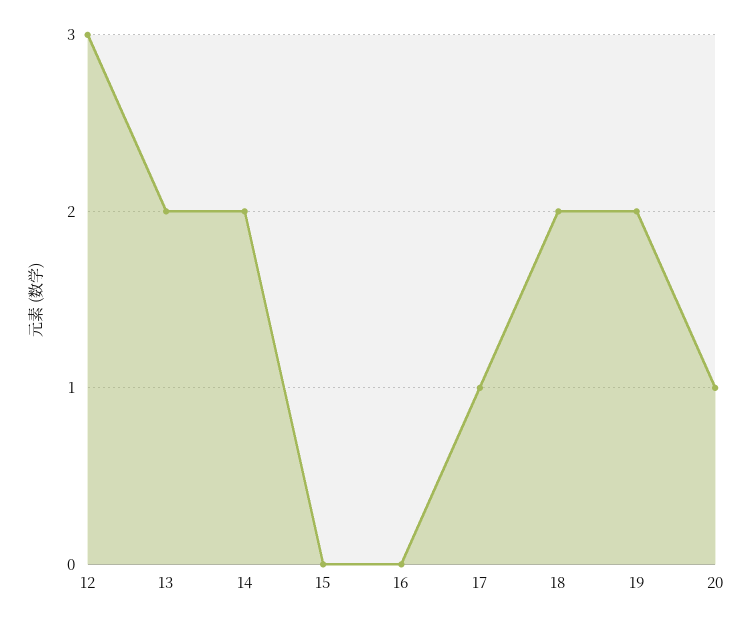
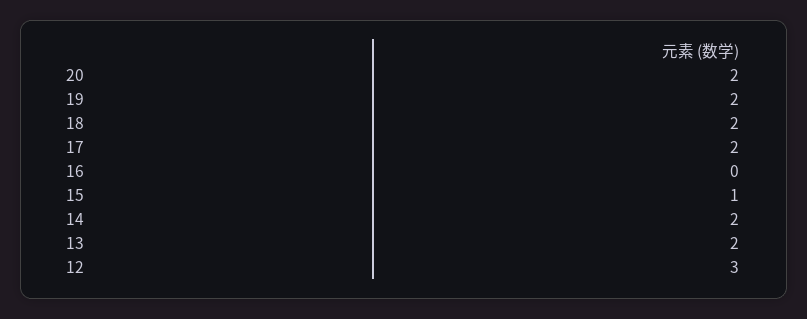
  {
    "12": 3,
    "13": 2,
    "14": 2,
-   "15": 0,
+   "15": 1,
    "16": 0,
-   "17": 1,
+   "17": 2,
    "18": 2,
    "19": 2,
-   "20": 1
+   "20": 2
  }

